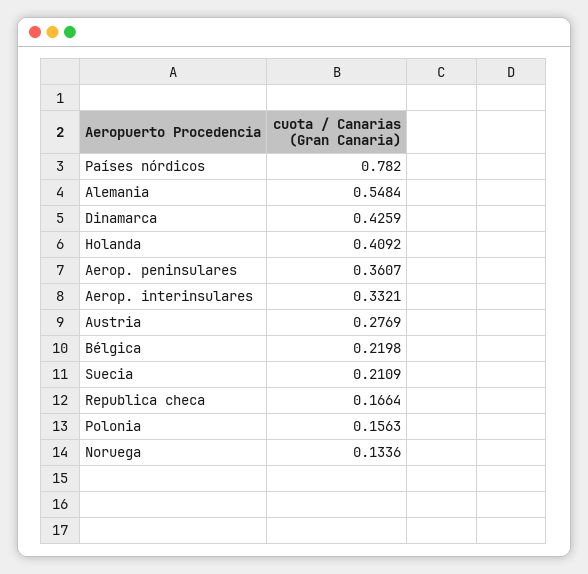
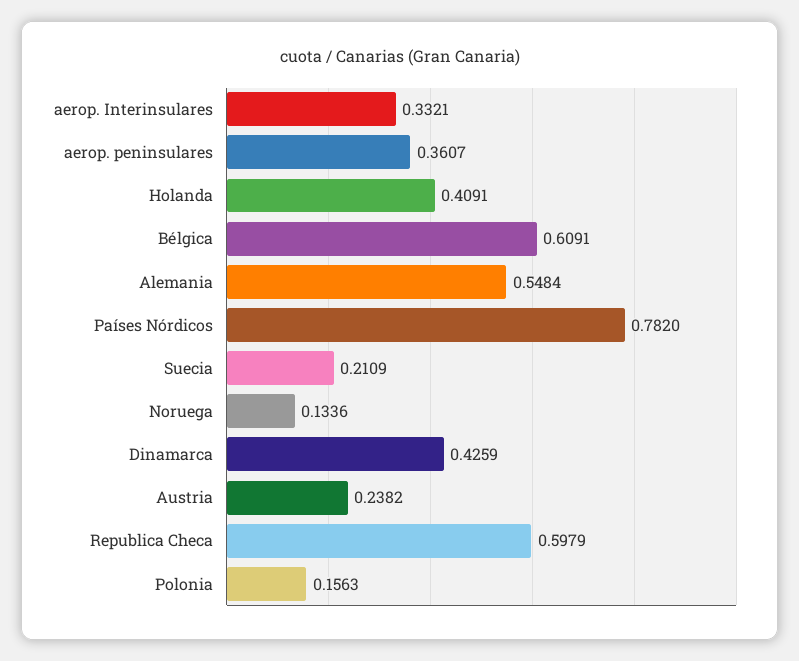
  {
    "Países nórdicos": 0.782,
    "Alemania": 0.5484,
    "Dinamarca": 0.4259,
-   "Holanda": 0.4092,
+   "Holanda": 0.4091,
    "Aerop. peninsulares": 0.3607,
    "Aerop. interinsulares": 0.3321,
-   "Austria": 0.2769,
+   "Austria": 0.2382,
-   "Bélgica": 0.2198,
+   "Bélgica": 0.6091,
    "Suecia": 0.2109,
-   "Republica checa": 0.1664,
+   "Republica checa": 0.5979,
    "Polonia": 0.1563,
    "Noruega": 0.1336
  }

